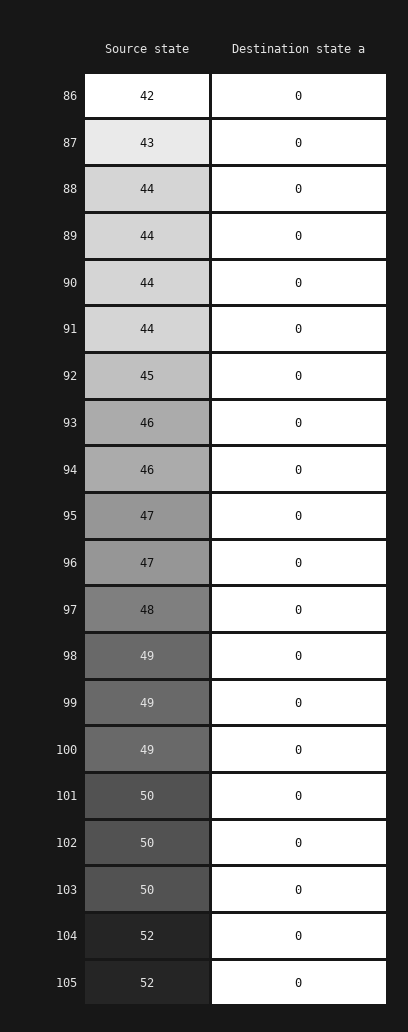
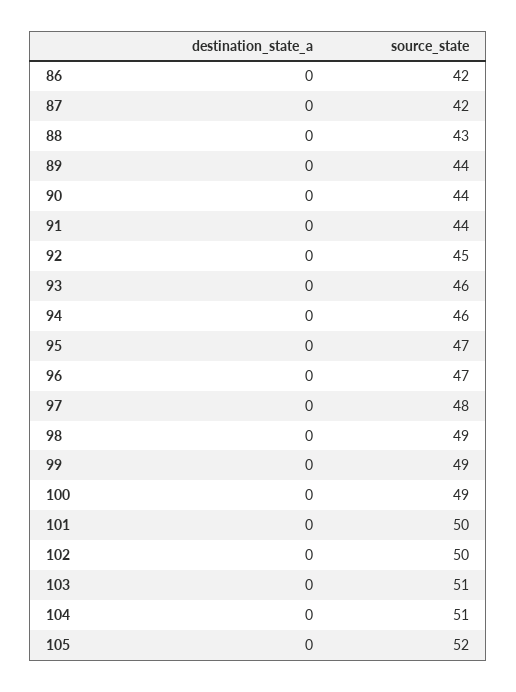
  {
    "Source state": {
      "86": 42,
-     "87": 43,
+     "87": 42,
-     "88": 44,
+     "88": 43,
      "89": 44,
      "90": 44,
      "91": 44,
      "92": 45,
      "93": 46,
      "94": 46,
      "95": 47,
      "96": 47,
      "97": 48,
      "98": 49,
      "99": 49,
      "100": 49,
      "101": 50,
      "102": 50,
-     "103": 50,
+     "103": 51,
-     "104": 52,
+     "104": 51,
      "105": 52
    },
    "Destination state a": {
      "86": 0,
      "87": 0,
      "88": 0,
      "89": 0,
      "90": 0,
      "91": 0,
      "92": 0,
      "93": 0,
      "94": 0,
      "95": 0,
      "96": 0,
      "97": 0,
      "98": 0,
      "99": 0,
      "100": 0,
      "101": 0,
      "102": 0,
      "103": 0,
      "104": 0,
      "105": 0
    }
  }

